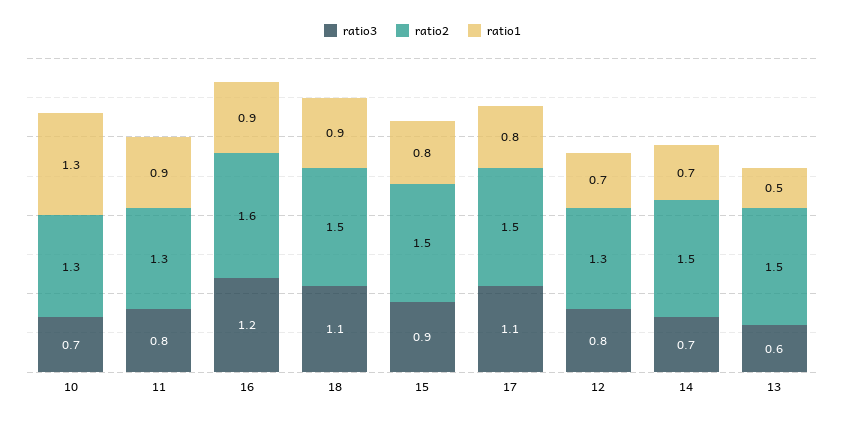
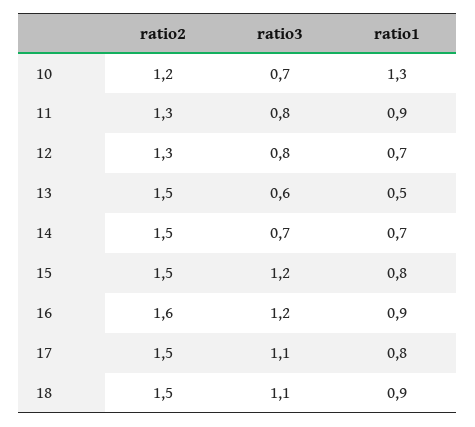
  {
    "ratio3": {
      "10": 0.7,
      "11": 0.8,
      "16": 1.2,
      "18": 1.1,
-     "15": 0.9,
+     "15": 1.2,
      "17": 1.1,
      "12": 0.8,
      "14": 0.7,
      "13": 0.6
    },
    "ratio2": {
-     "10": 1.3,
+     "10": 1.2,
      "11": 1.3,
      "16": 1.6,
      "18": 1.5,
      "15": 1.5,
      "17": 1.5,
      "12": 1.3,
      "14": 1.5,
      "13": 1.5
    },
    "ratio1": {
      "10": 1.3,
      "11": 0.9,
      "16": 0.9,
      "18": 0.9,
      "15": 0.8,
      "17": 0.8,
      "12": 0.7,
      "14": 0.7,
      "13": 0.5
    }
  }

